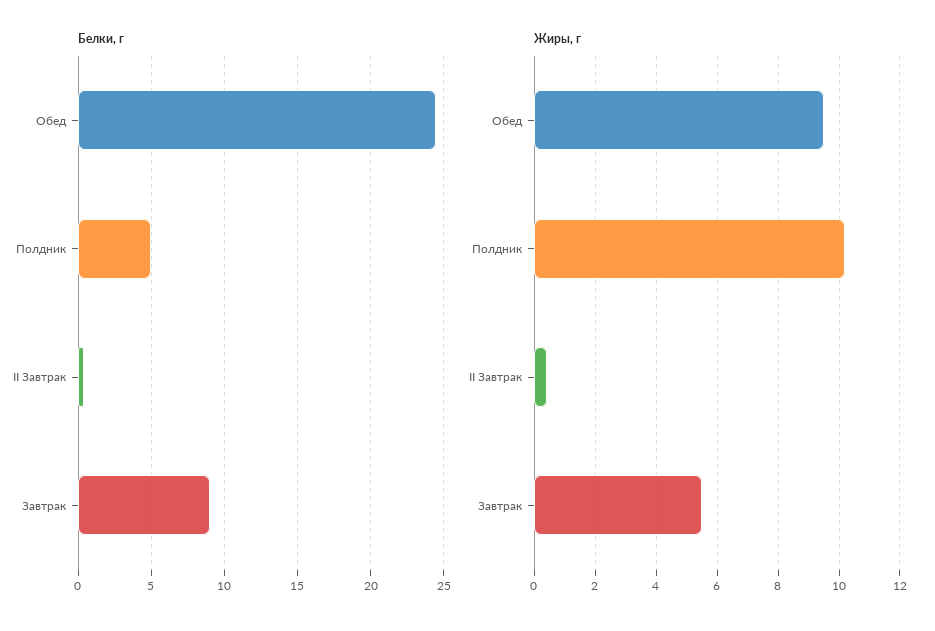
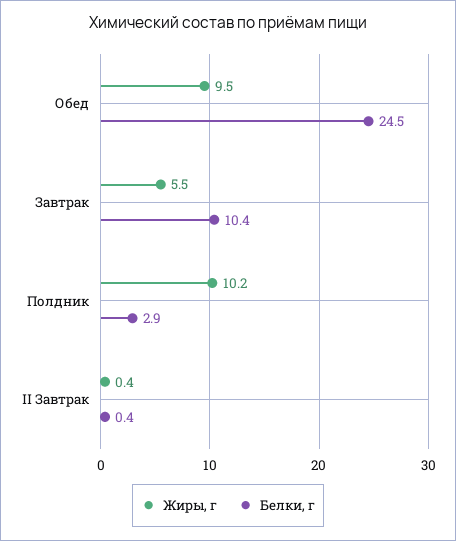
  {
    "Белки, г": {
      "Обед": 24.5,
-     "Полдник": 5,
+     "Полдник": 2.9,
      "II Завтрак": 0.4,
-     "Завтрак": 9
+     "Завтрак": 10.4
    },
    "Жиры, г": {
      "Обед": 9.5,
      "Полдник": 10.2,
      "II Завтрак": 0.4,
      "Завтрак": 5.5
    }
  }

